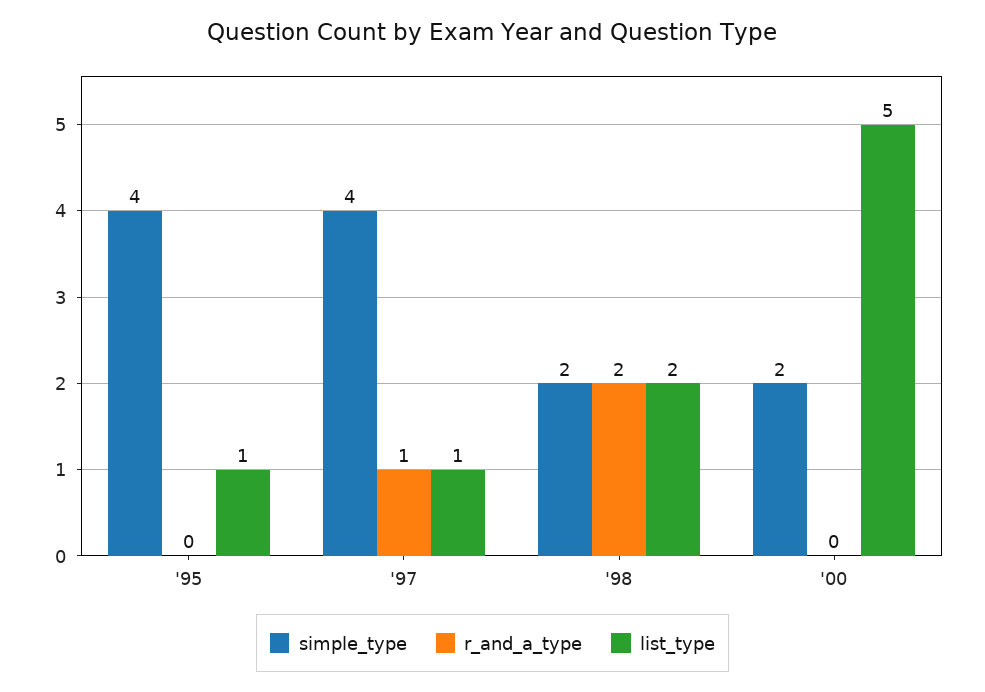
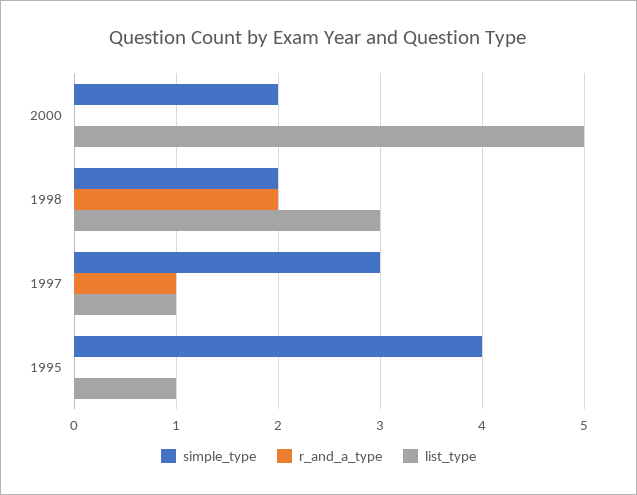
  {
    "simple_type": {
      "'95": 4,
-     "'97": 4,
+     "'97": 3,
      "'98": 2,
      "'00": 2
    },
    "r_and_a_type": {
      "'95": 0,
      "'97": 1,
      "'98": 2,
      "'00": 0
    },
    "list_type": {
      "'95": 1,
      "'97": 1,
-     "'98": 2,
+     "'98": 3,
      "'00": 5
    }
  }

